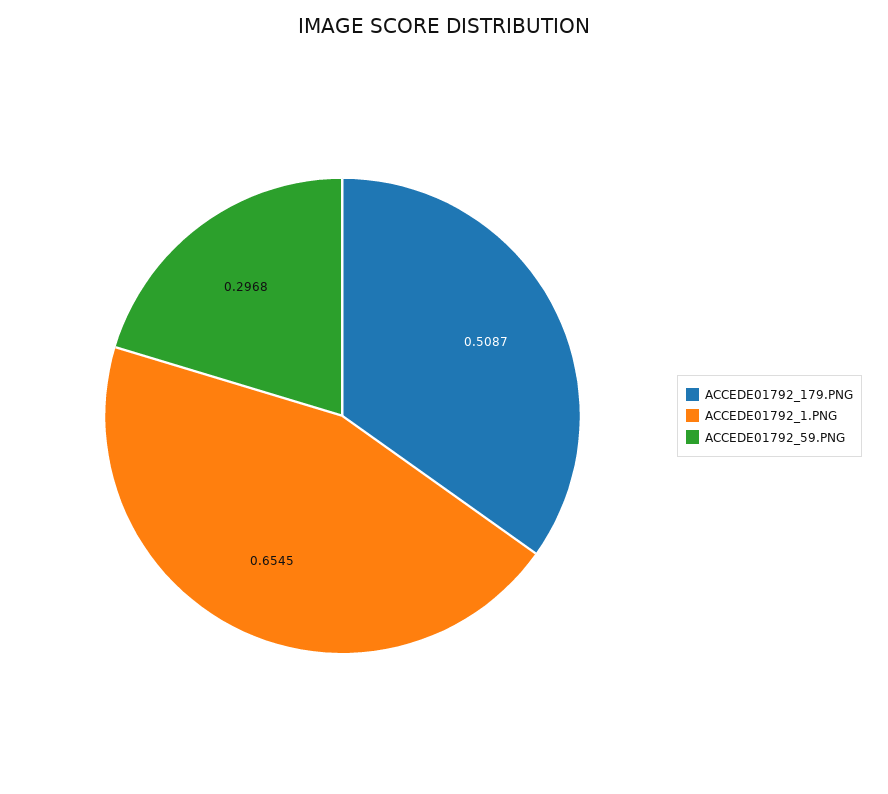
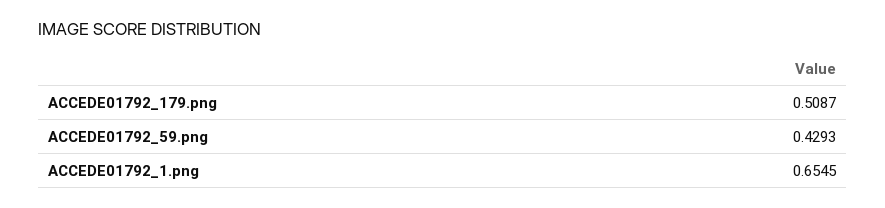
  {
    "ACCEDE01792_179.PNG": 0.5087,
    "ACCEDE01792_1.PNG": 0.6545,
-   "ACCEDE01792_59.PNG": 0.2968
+   "ACCEDE01792_59.PNG": 0.4293
  }

